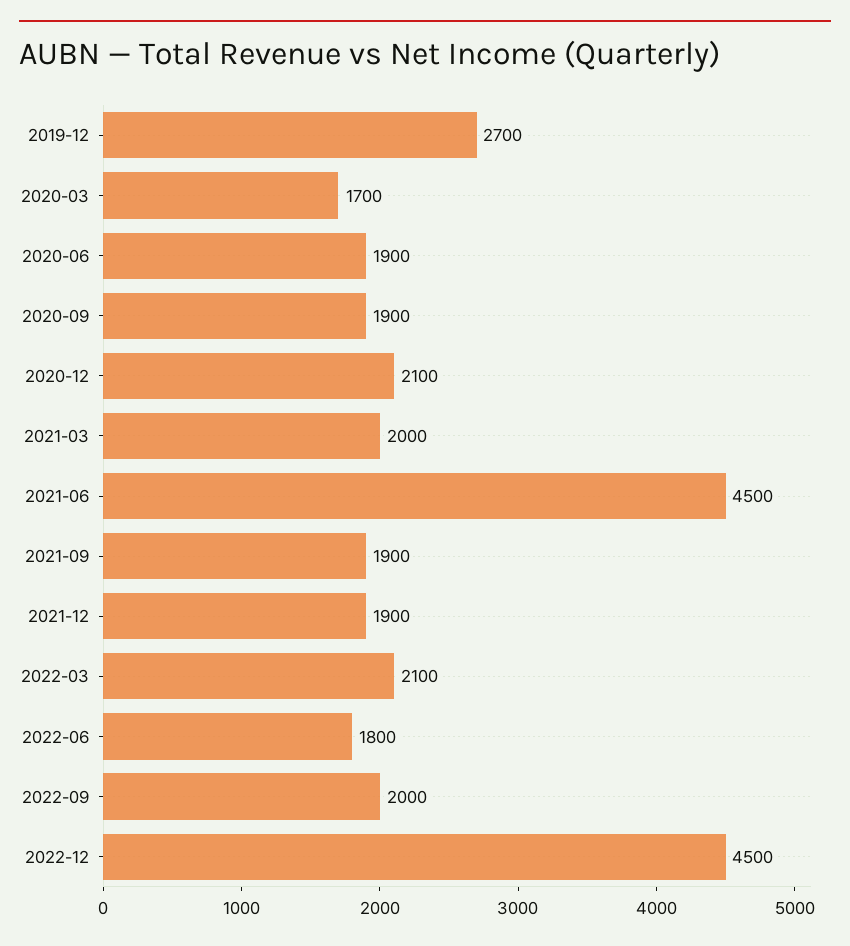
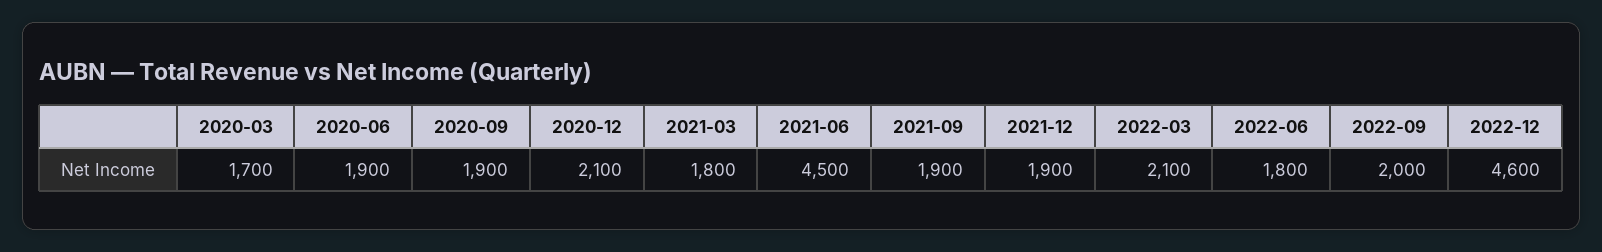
  {
-   "2019-12": 2700,
    "2020-03": 1700,
    "2020-06": 1900,
    "2020-09": 1900,
    "2020-12": 2100,
-   "2021-03": 2000,
+   "2021-03": 1800,
    "2021-06": 4500,
    "2021-09": 1900,
    "2021-12": 1900,
    "2022-03": 2100,
    "2022-06": 1800,
    "2022-09": 2000,
-   "2022-12": 4500
+   "2022-12": 4600
  }

